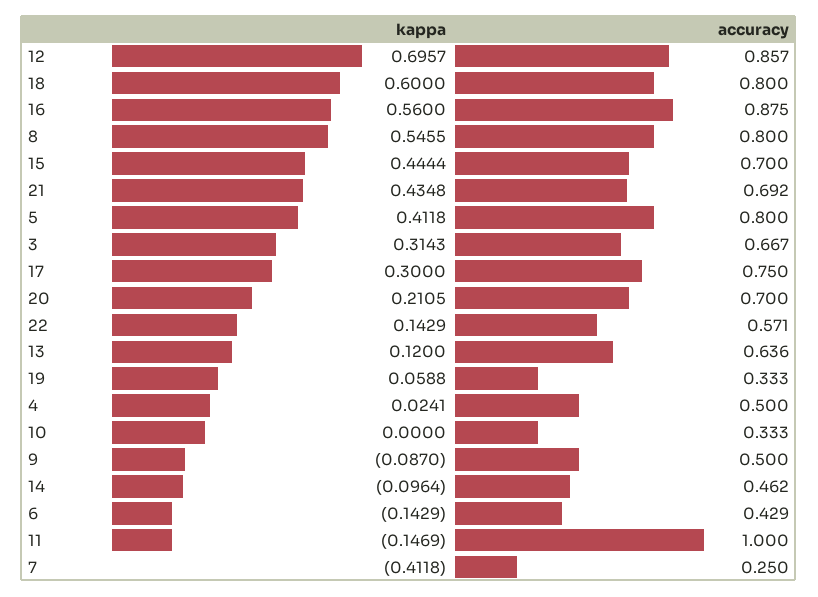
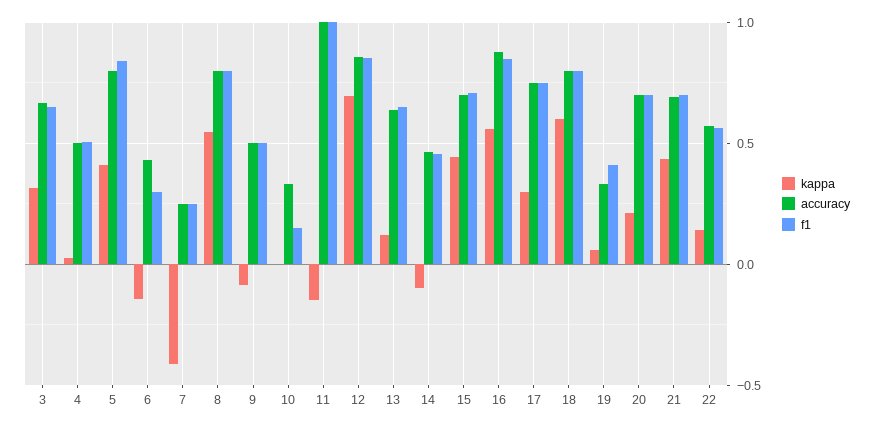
  {
    "kappa": {
      "12": 0.6957,
      "18": 0.6,
      "16": 0.56,
      "8": 0.5455,
      "15": 0.4444,
      "21": 0.4348,
      "5": 0.4118,
      "3": 0.3143,
      "17": 0.3,
      "20": 0.2105,
      "22": 0.1429,
      "13": 0.12,
      "19": 0.0588,
      "4": 0.0241,
      "10": 0,
      "9": -0.087,
      "14": -0.0964,
      "6": -0.1429,
      "11": -0.1469,
      "7": -0.4118
    },
    "accuracy": {
      "12": 0.857,
      "18": 0.8,
      "16": 0.875,
      "8": 0.8,
      "15": 0.7,
      "21": 0.692,
      "5": 0.8,
      "3": 0.667,
      "17": 0.75,
      "20": 0.7,
      "22": 0.571,
      "13": 0.636,
      "19": 0.333,
      "4": 0.5,
      "10": 0.333,
      "9": 0.5,
      "14": 0.462,
      "6": 0.429,
      "11": 1,
      "7": 0.25
-   }
+   },
+   "f1": {
+     "3": 0.65,
+     "4": 0.5,
+     "5": 0.85,
+     "6": 0.3,
+     "7": 0.25,
+     "8": 0.8,
+     "9": 0.5,
+     "10": 0.15,
+     "11": 1,
+     "12": 0.85,
+     "13": 0.65,
+     "14": 0.45,
+     "15": 0.7,
+     "16": 0.85,
+     "17": 0.75,
+     "18": 0.8,
+     "19": 0.4,
+     "20": 0.7,
+     "21": 0.7,
+     "22": 0.55
+   }
  }

